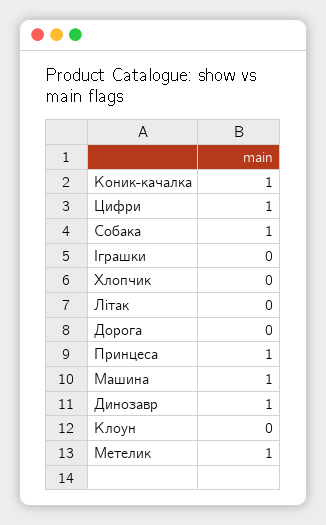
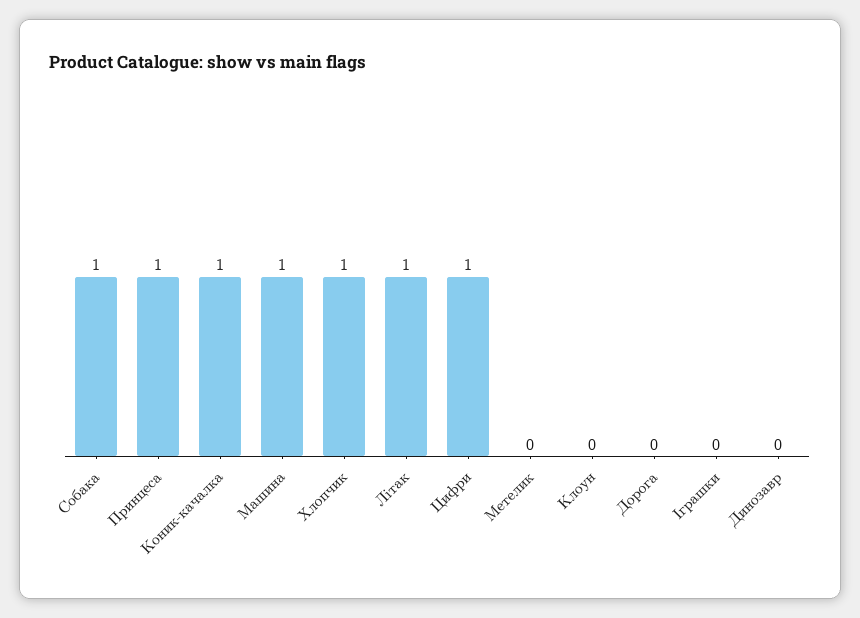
  {
    "Коник-качалка": 1,
    "Цифри": 1,
    "Собака": 1,
    "Іграшки": 0,
-   "Хлопчик": 0,
+   "Хлопчик": 1,
-   "Літак": 0,
+   "Літак": 1,
    "Дорога": 0,
    "Принцеса": 1,
    "Машина": 1,
-   "Динозавр": 1,
+   "Динозавр": 0,
    "Клоун": 0,
-   "Метелик": 1
+   "Метелик": 0
  }

